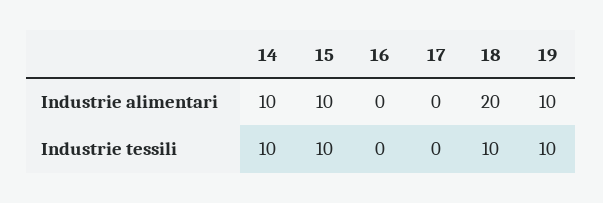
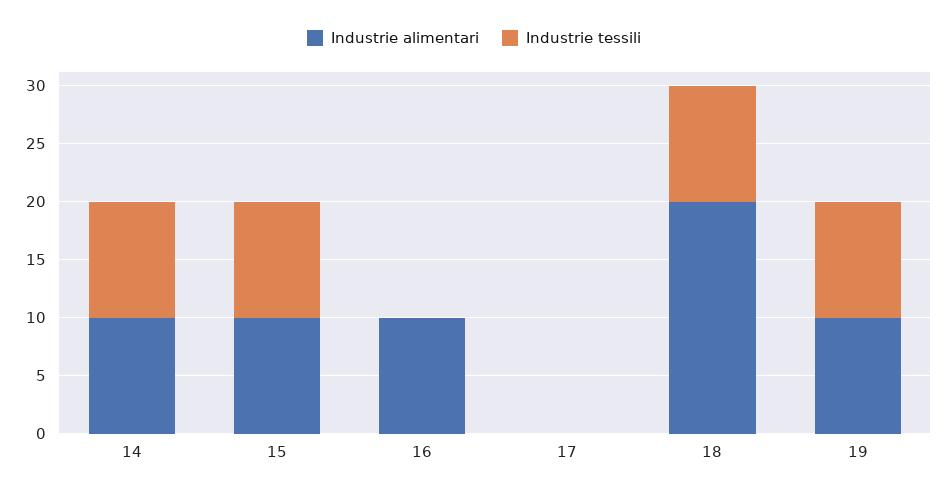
  {
    "Industrie alimentari": {
      "14": 10,
      "15": 10,
-     "16": 0,
+     "16": 10,
      "17": 0,
      "18": 20,
      "19": 10
    },
    "Industrie tessili": {
      "14": 10,
      "15": 10,
      "16": 0,
      "17": 0,
      "18": 10,
      "19": 10
    }
  }

